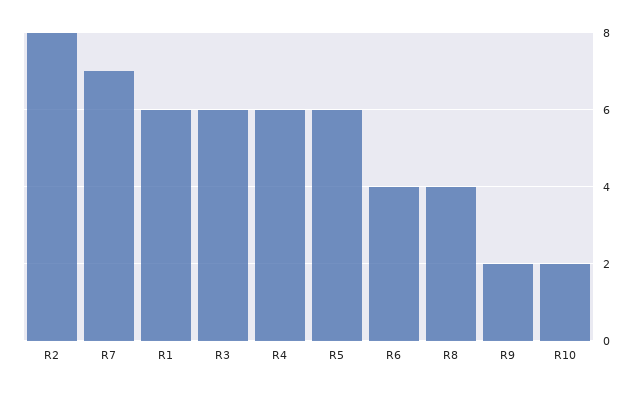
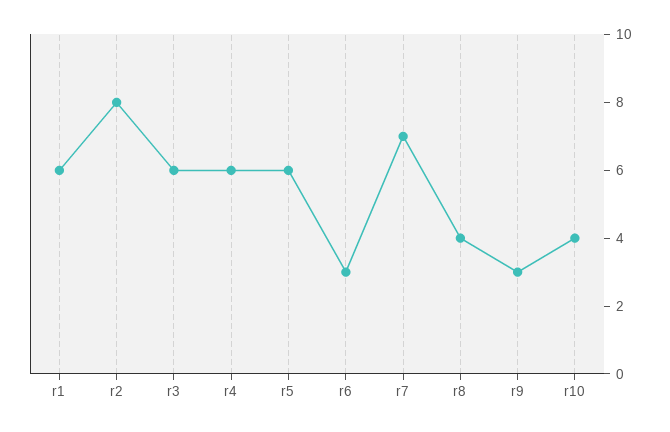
  {
    "R2": 8,
    "R7": 7,
    "R1": 6,
    "R3": 6,
    "R4": 6,
    "R5": 6,
-   "R6": 4,
+   "R6": 3,
    "R8": 4,
-   "R9": 2,
+   "R9": 3,
-   "R10": 2
+   "R10": 4
  }

